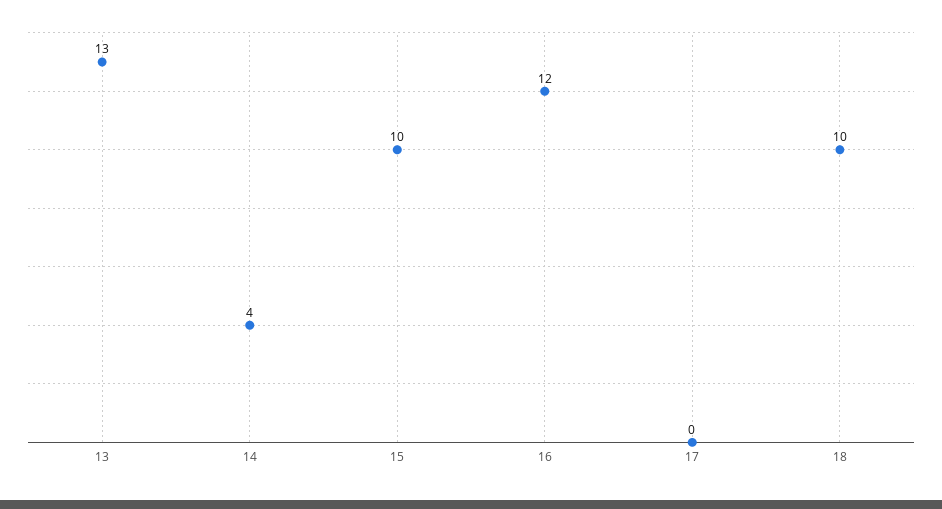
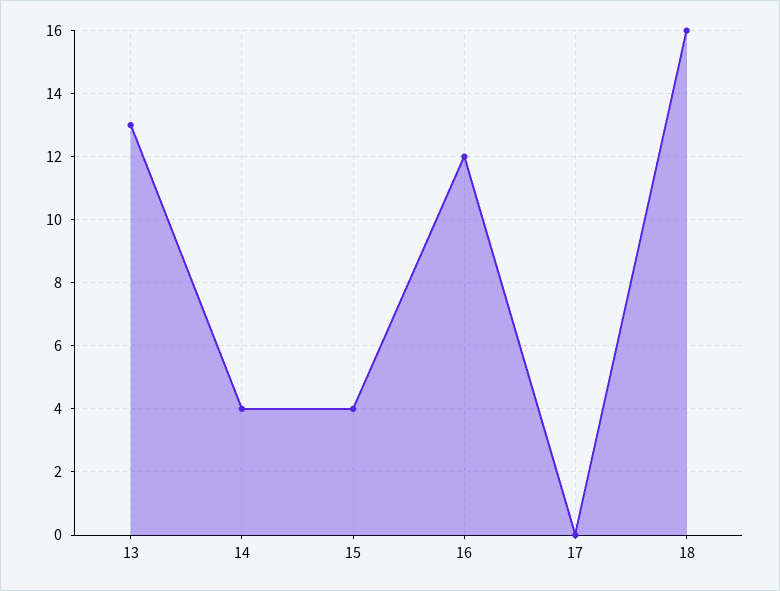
  {
    "13": 13,
    "14": 4,
-   "15": 10,
+   "15": 4,
    "16": 12,
    "17": 0,
-   "18": 10
+   "18": 16
  }

